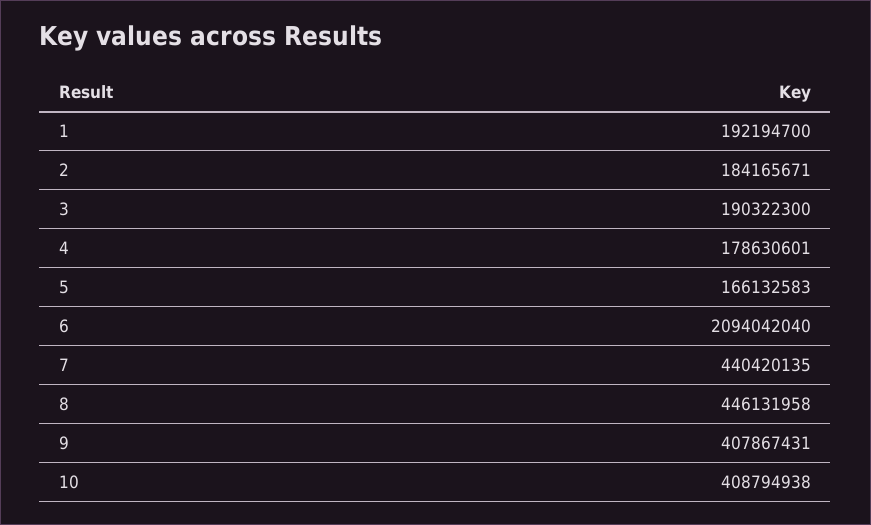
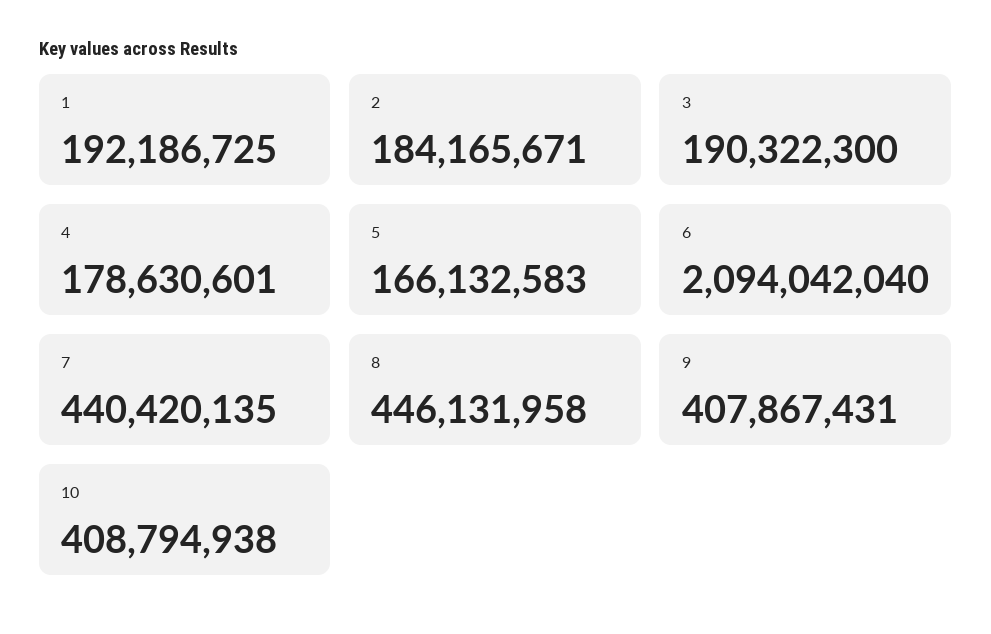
  {
-   "1": 192194700,
+   "1": 192186725,
    "2": 184165671,
    "3": 190322300,
    "4": 178630601,
    "5": 166132583,
    "6": 2094042040,
    "7": 440420135,
    "8": 446131958,
    "9": 407867431,
    "10": 408794938
  }

